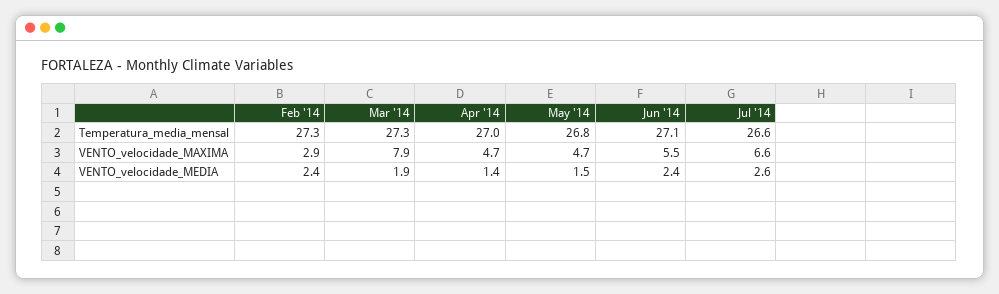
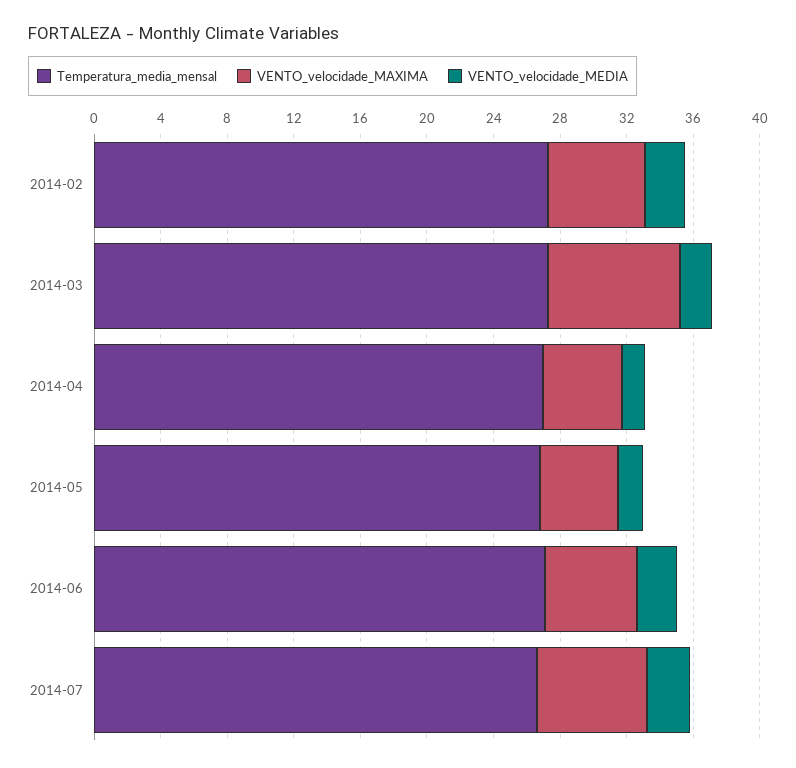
  {
    "Temperatura_media_mensal": {
      "Feb '14": 27.3,
      "Mar '14": 27.3,
      "Apr '14": 27,
      "May '14": 26.8,
      "Jun '14": 27.1,
      "Jul '14": 26.6
    },
    "VENTO_velocidade_MAXIMA": {
-     "Feb '14": 2.9,
+     "Feb '14": 6,
      "Mar '14": 7.9,
      "Apr '14": 4.7,
      "May '14": 4.7,
      "Jun '14": 5.5,
      "Jul '14": 6.6
    },
    "VENTO_velocidade_MEDIA": {
      "Feb '14": 2.4,
      "Mar '14": 1.9,
      "Apr '14": 1.4,
      "May '14": 1.5,
      "Jun '14": 2.4,
      "Jul '14": 2.6
    }
  }

